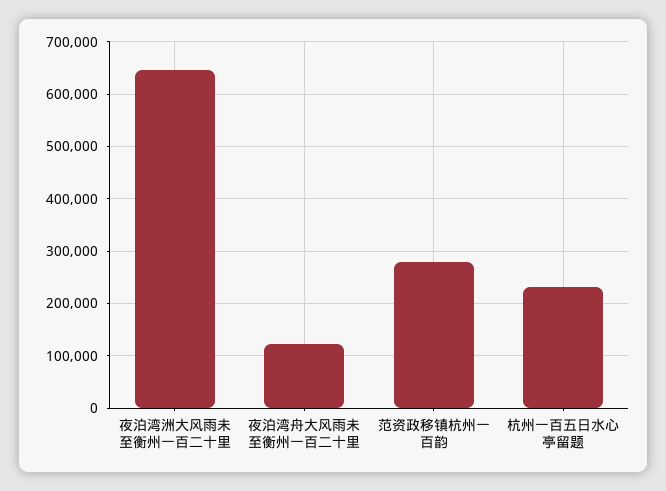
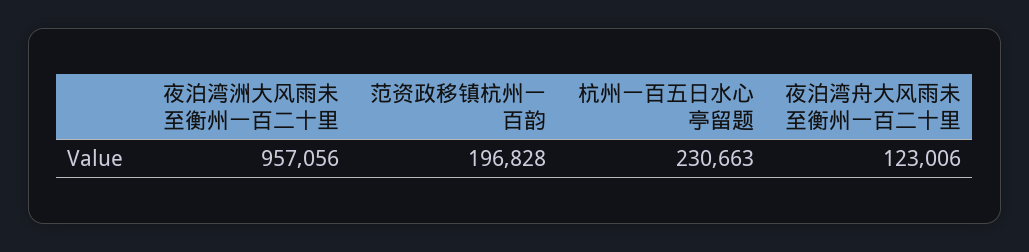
  {
-   "夜泊湾洲大风雨未至衡州一百二十里": 640000,
+   "夜泊湾洲大风雨未至衡州一百二十里": 957056,
    "夜泊湾舟大风雨未至衡州一百二十里": 123006,
-   "范资政移镇杭州一百韵": 280000,
+   "范资政移镇杭州一百韵": 196828,
    "杭州一百五日水心亭留题": 230663
  }

